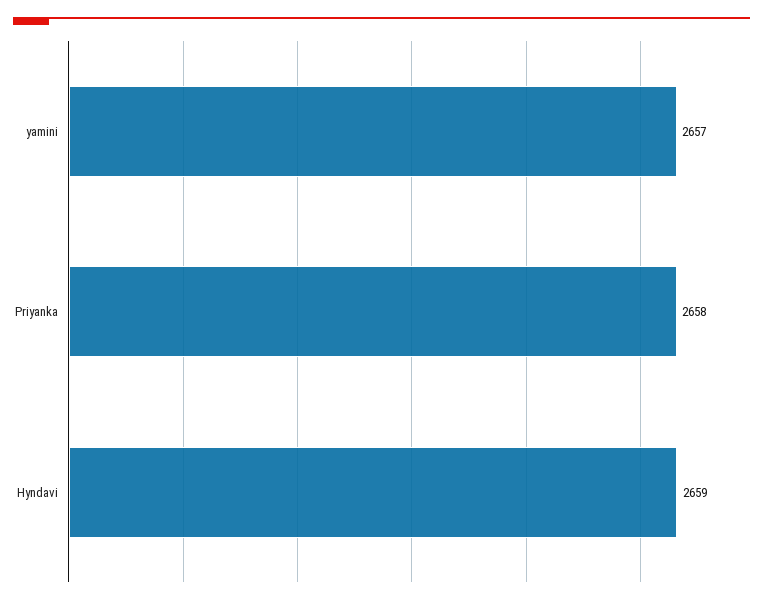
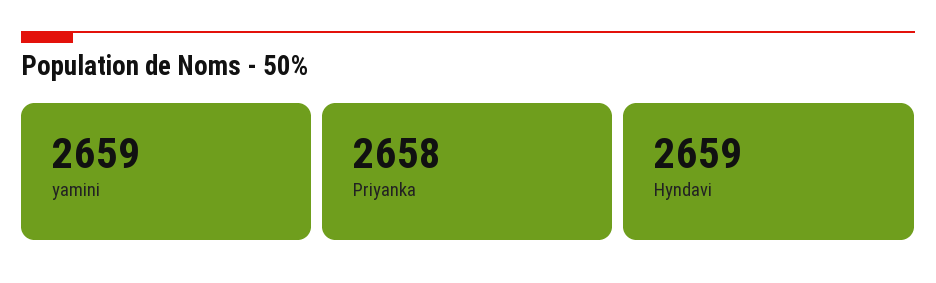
  {
-   "yamini": 2657,
+   "yamini": 2659,
    "Priyanka": 2658,
    "Hyndavi": 2659
  }

